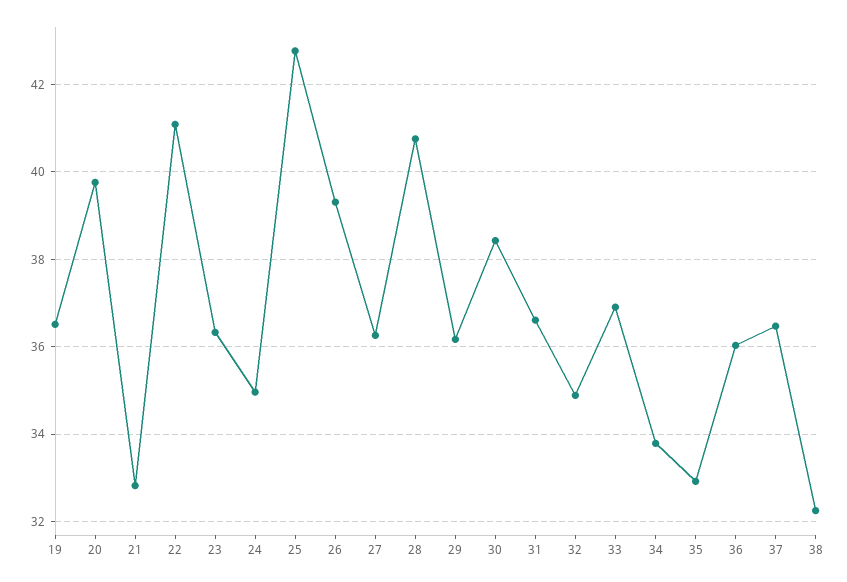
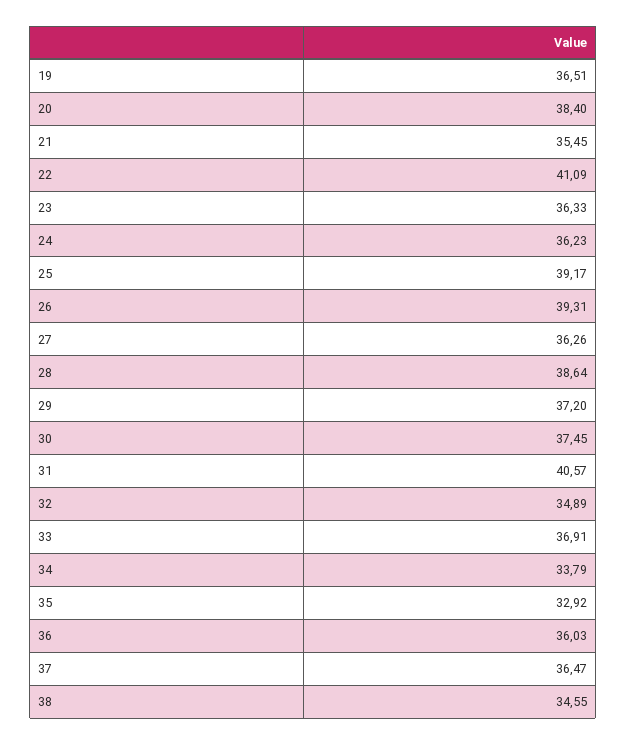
  {
    "19": 36.51,
-   "20": 39.8,
+   "20": 38.4,
-   "21": 32.8,
+   "21": 35.45,
    "22": 41.09,
    "23": 36.33,
-   "24": 35,
+   "24": 36.23,
-   "25": 42.8,
+   "25": 39.17,
    "26": 39.31,
    "27": 36.26,
-   "28": 40.8,
+   "28": 38.64,
-   "29": 36.2,
+   "29": 37.2,
-   "30": 38.4,
+   "30": 37.45,
-   "31": 36.6,
+   "31": 40.57,
    "32": 34.89,
    "33": 36.91,
    "34": 33.79,
    "35": 32.92,
    "36": 36.03,
    "37": 36.47,
-   "38": 32.2
+   "38": 34.55
  }

